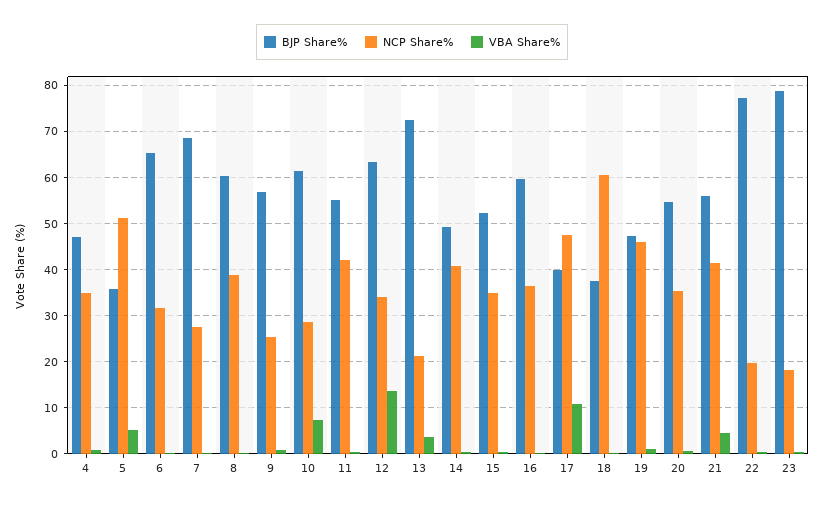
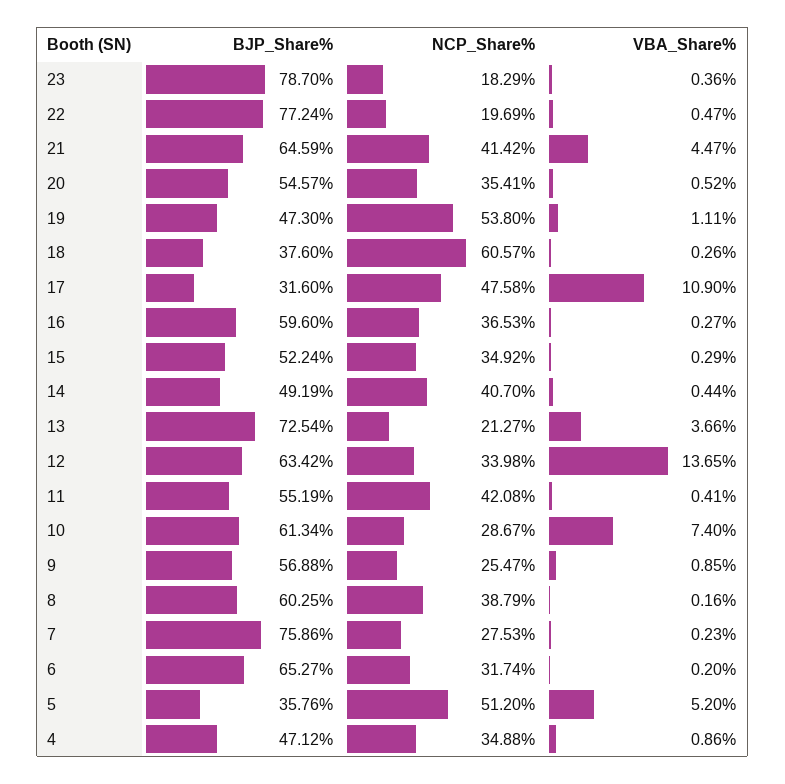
  {
    "BJP Share%": {
      "4": 47.12,
      "5": 35.76,
      "6": 65.27,
-     "7": 68,
+     "7": 75.86,
      "8": 60.25,
      "9": 56.88,
      "10": 61.34,
      "11": 55.19,
      "12": 63.42,
      "13": 72.54,
      "14": 49.19,
      "15": 52.24,
      "16": 59.6,
-     "17": 40,
+     "17": 31.6,
      "18": 37.6,
      "19": 47.3,
      "20": 54.57,
-     "21": 56,
+     "21": 64.59,
      "22": 77.24,
      "23": 78.7
    },
    "NCP Share%": {
      "4": 34.88,
      "5": 51.2,
      "6": 31.74,
      "7": 27.53,
      "8": 38.79,
      "9": 25.47,
      "10": 28.67,
      "11": 42.08,
      "12": 33.98,
      "13": 21.27,
      "14": 40.7,
      "15": 34.92,
      "16": 36.53,
      "17": 47.58,
      "18": 60.57,
-     "19": 46,
+     "19": 53.8,
      "20": 35.41,
      "21": 41.42,
      "22": 19.69,
      "23": 18.29
    },
    "VBA Share%": {
      "4": 0.86,
      "5": 5.2,
      "6": 0.2,
      "7": 0.23,
      "8": 0.16,
      "9": 0.85,
      "10": 7.4,
      "11": 0.41,
      "12": 13.65,
      "13": 3.66,
      "14": 0.44,
      "15": 0.29,
      "16": 0.27,
      "17": 10.9,
      "18": 0.26,
      "19": 1.11,
      "20": 0.52,
      "21": 4.47,
      "22": 0.47,
      "23": 0.36
    }
  }

